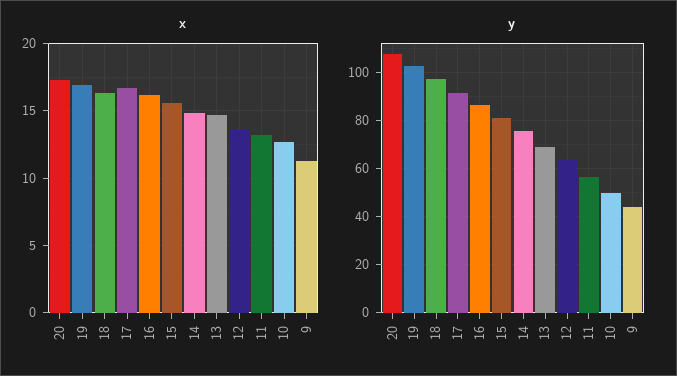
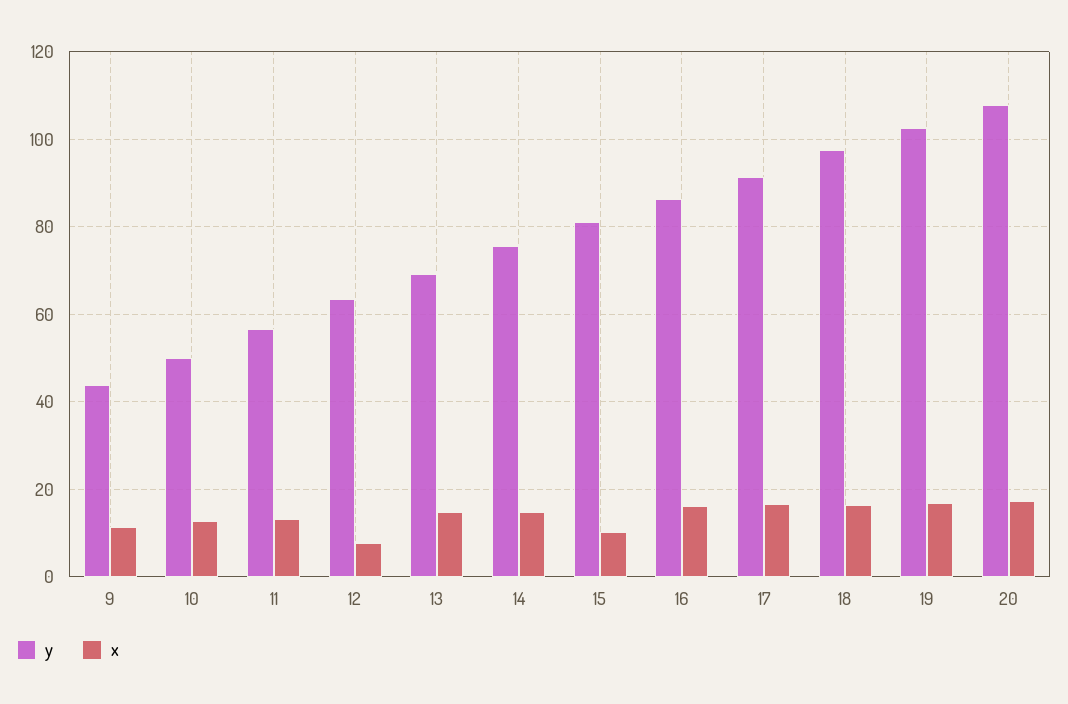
  {
    "x": {
      "20": 17.5,
      "19": 17,
      "18": 16.5,
      "17": 16.5,
      "16": 16,
-     "15": 15.5,
+     "15": 10,
      "14": 15,
      "13": 14.5,
-     "12": 13.5,
+     "12": 8,
      "11": 13,
      "10": 12.5,
      "9": 11.5
    },
    "y": {
      "20": 108,
      "19": 102,
      "18": 98,
      "17": 92,
      "16": 86,
      "15": 82,
      "14": 76,
      "13": 70,
      "12": 64,
      "11": 56,
      "10": 50,
      "9": 44
    }
  }

